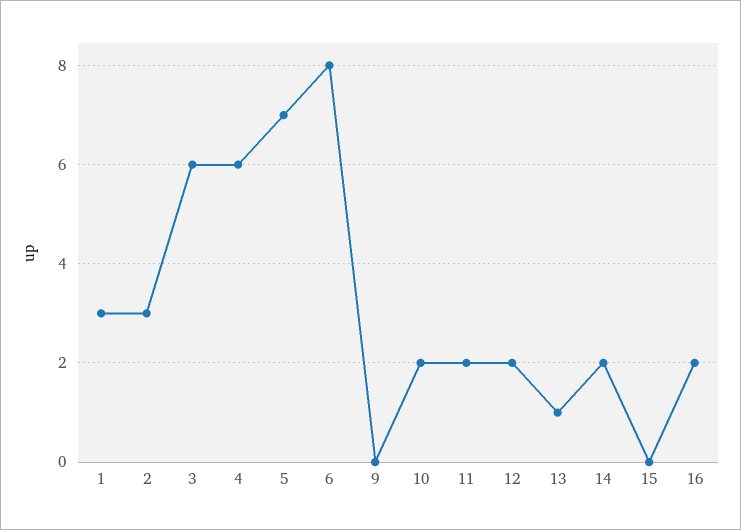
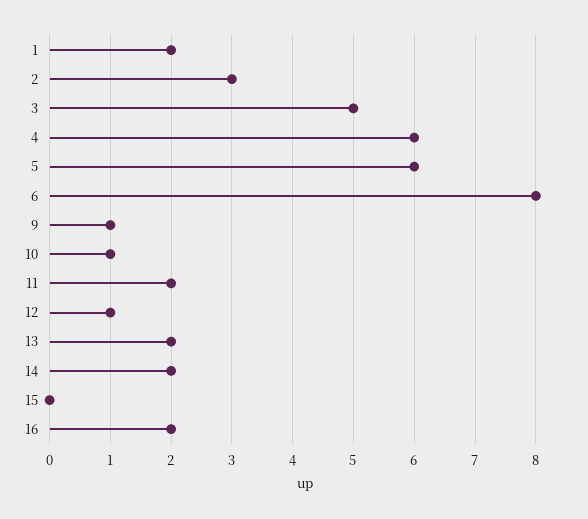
  {
-   "1": 3,
+   "1": 2,
    "2": 3,
-   "3": 6,
+   "3": 5,
    "4": 6,
-   "5": 7,
+   "5": 6,
    "6": 8,
-   "9": 0,
+   "9": 1,
-   "10": 2,
+   "10": 1,
    "11": 2,
-   "12": 2,
+   "12": 1,
-   "13": 1,
+   "13": 2,
    "14": 2,
    "15": 0,
    "16": 2
  }

